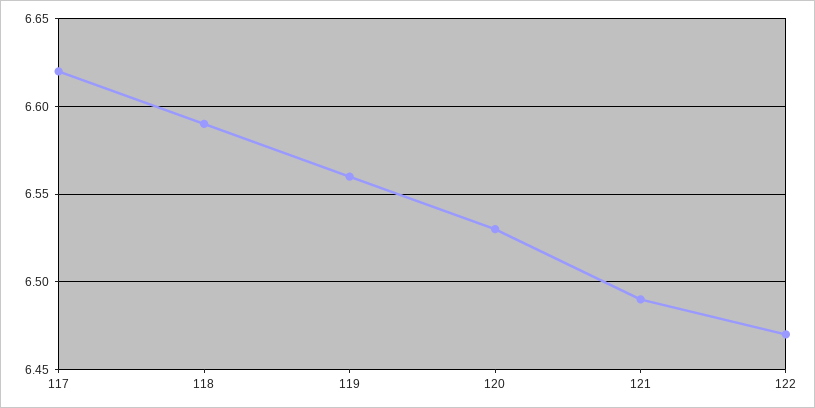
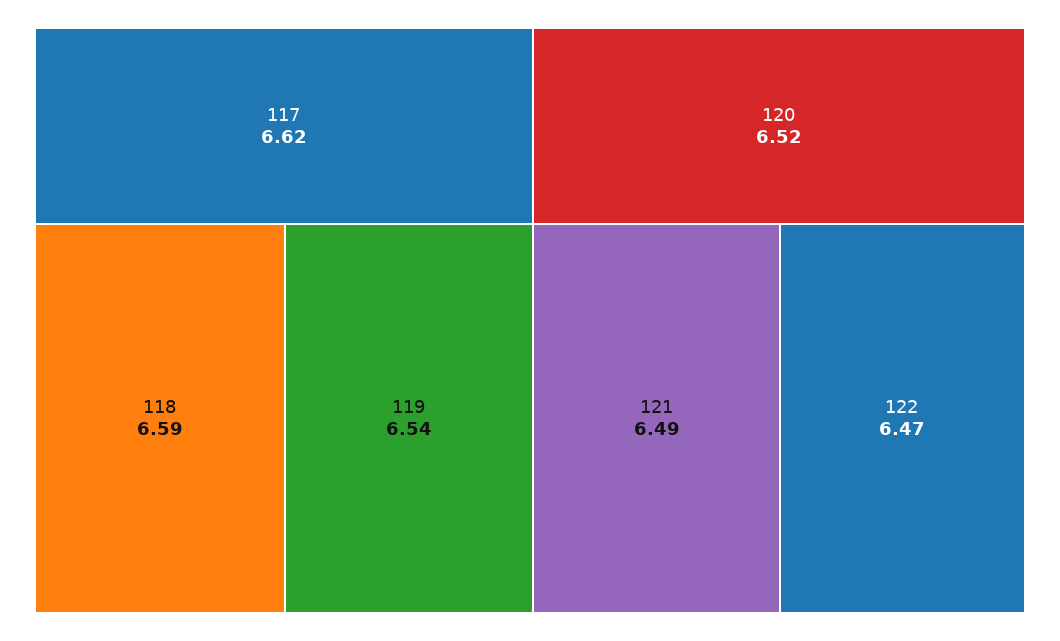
  {
    "117": 6.62,
    "118": 6.59,
-   "119": 6.56,
+   "119": 6.54,
-   "120": 6.53,
+   "120": 6.52,
    "121": 6.49,
    "122": 6.47
  }

